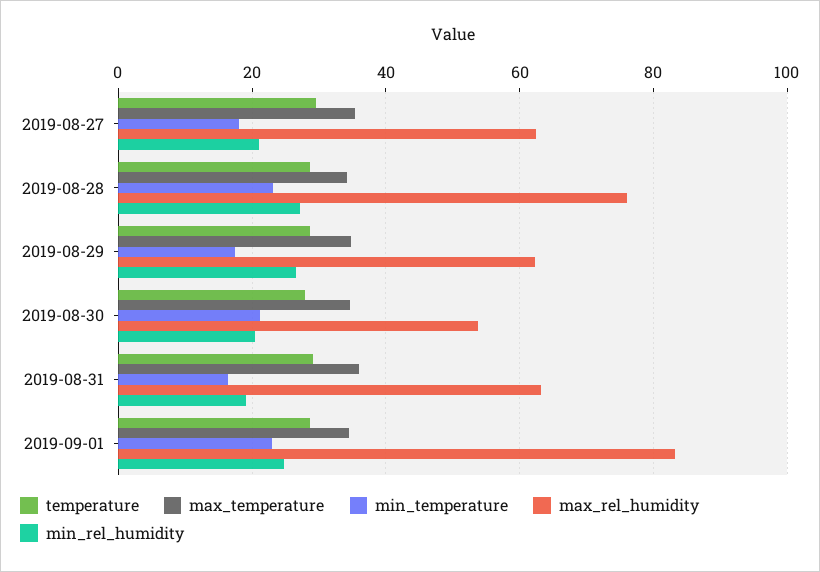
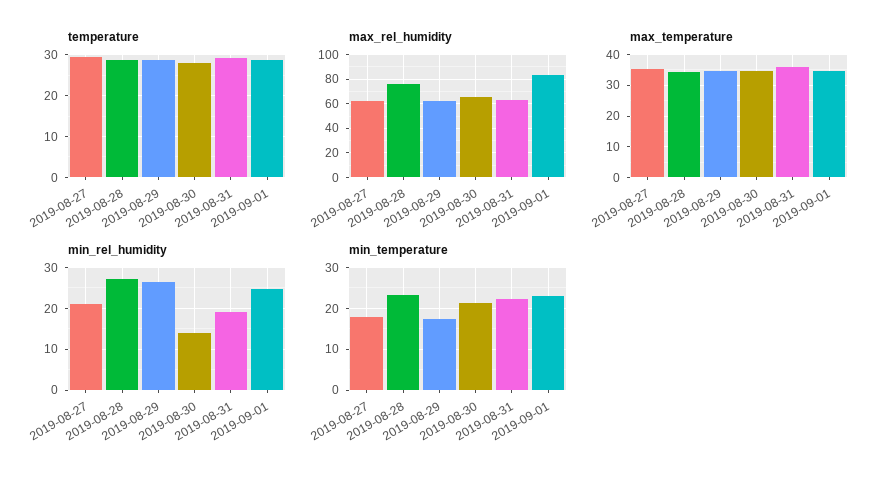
  {
    "temperature": {
      "2019-08-27": 30,
      "2019-08-28": 28,
      "2019-08-29": 28,
      "2019-08-30": 28,
      "2019-08-31": 30,
      "2019-09-01": 28
    },
    "max_temperature": {
      "2019-08-27": 36,
      "2019-08-28": 34,
      "2019-08-29": 34,
      "2019-08-30": 34,
      "2019-08-31": 36,
      "2019-09-01": 34
    },
    "min_temperature": {
      "2019-08-27": 18,
      "2019-08-28": 24,
      "2019-08-29": 18,
      "2019-08-30": 22,
-     "2019-08-31": 16,
+     "2019-08-31": 22,
      "2019-09-01": 22
    },
    "max_rel_humidity": {
      "2019-08-27": 62,
      "2019-08-28": 76,
      "2019-08-29": 62,
-     "2019-08-30": 54,
+     "2019-08-30": 65,
      "2019-08-31": 64,
      "2019-09-01": 84
    },
    "min_rel_humidity": {
      "2019-08-27": 22,
      "2019-08-28": 28,
      "2019-08-29": 26,
-     "2019-08-30": 20,
+     "2019-08-30": 14,
      "2019-08-31": 20,
      "2019-09-01": 24
    }
  }

